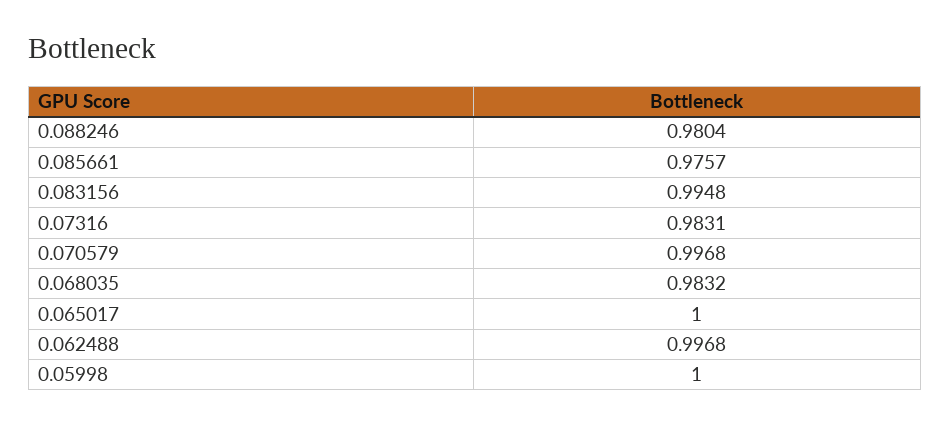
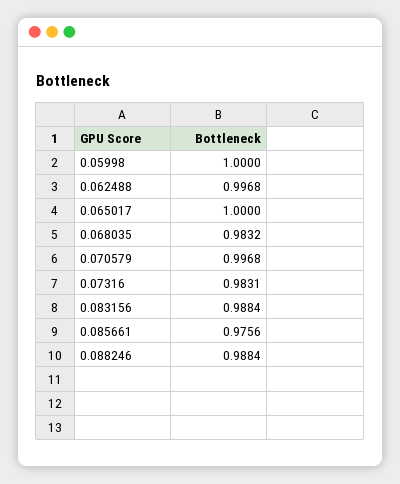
  {
-   "0.088246": 0.9804,
+   "0.088246": 0.9884,
-   "0.085661": 0.9757,
+   "0.085661": 0.9756,
-   "0.083156": 0.9948,
+   "0.083156": 0.9884,
    "0.07316": 0.9831,
    "0.070579": 0.9968,
    "0.068035": 0.9832,
    "0.065017": 1,
    "0.062488": 0.9968,
    "0.05998": 1
  }

